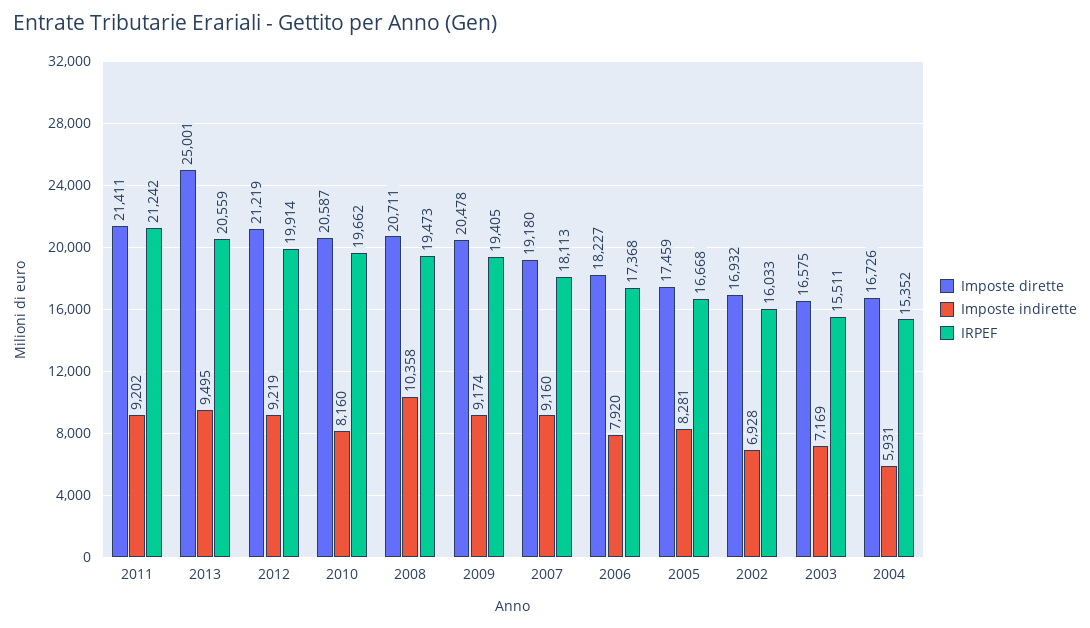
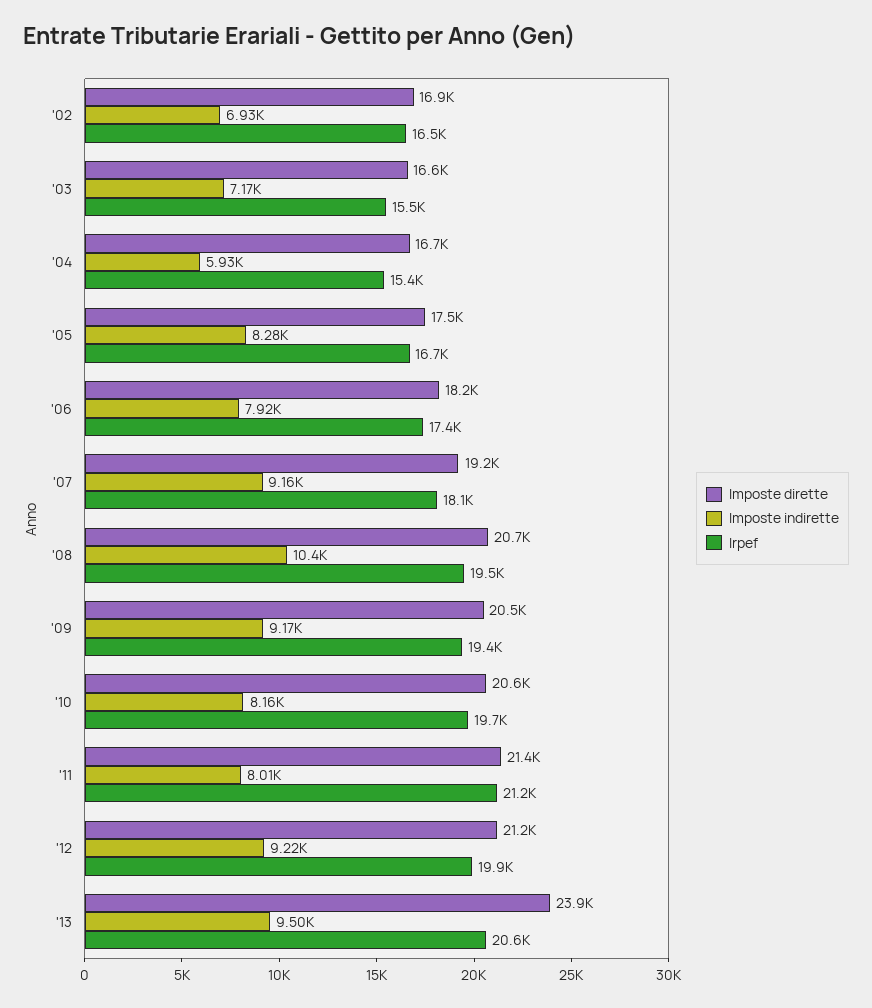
  {
    "Imposte dirette": {
      "2011": 21411,
-     "2013": 25001,
+     "2013": 23900,
      "2012": 21219,
      "2010": 20587,
      "2008": 20711,
      "2009": 20478,
      "2007": 19180,
      "2006": 18227,
      "2005": 17459,
      "2002": 16932,
      "2003": 16575,
      "2004": 16726
    },
    "Imposte indirette": {
-     "2011": 9202,
+     "2011": 8010,
      "2013": 9495,
      "2012": 9219,
      "2010": 8160,
      "2008": 10358,
      "2009": 9174,
      "2007": 9160,
      "2006": 7920,
      "2005": 8281,
      "2002": 6928,
      "2003": 7169,
      "2004": 5931
    },
    "IRPEF": {
      "2011": 21242,
      "2013": 20559,
      "2012": 19914,
      "2010": 19662,
      "2008": 19473,
      "2009": 19405,
      "2007": 18113,
      "2006": 17368,
      "2005": 16668,
-     "2002": 16033,
+     "2002": 16500,
      "2003": 15511,
      "2004": 15352
    }
  }

